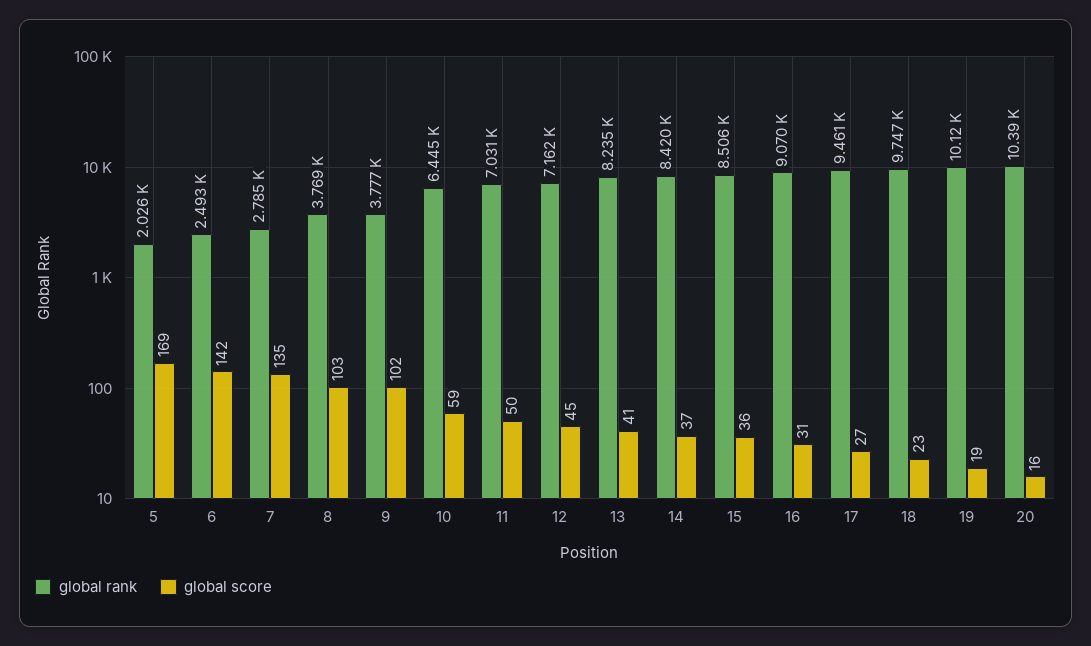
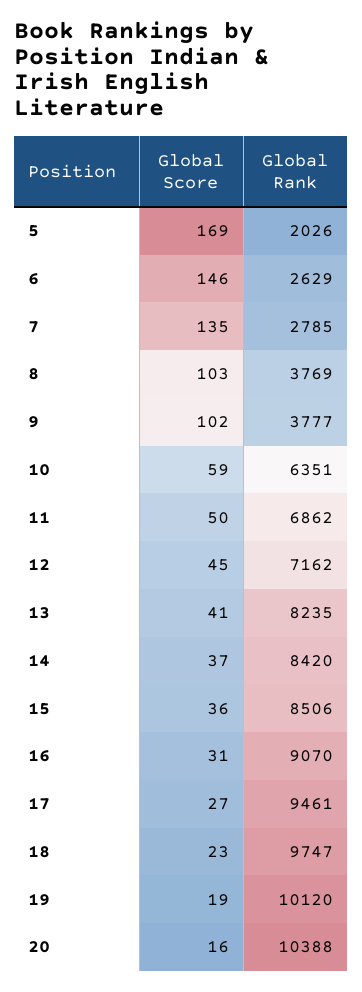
  {
    "global rank": {
      "5": 2026,
-     "6": 2493,
+     "6": 2629,
      "7": 2785,
      "8": 3769,
      "9": 3777,
-     "10": 6445,
+     "10": 6351,
-     "11": 7031,
+     "11": 6862,
      "12": 7162,
      "13": 8235,
      "14": 8420,
      "15": 8506,
      "16": 9070,
      "17": 9461,
      "18": 9747,
      "19": 10120,
      "20": 10388
    },
    "global score": {
      "5": 169,
-     "6": 142,
+     "6": 146,
      "7": 135,
      "8": 103,
      "9": 102,
      "10": 59,
      "11": 50,
      "12": 45,
      "13": 41,
      "14": 37,
      "15": 36,
      "16": 31,
      "17": 27,
      "18": 23,
      "19": 19,
      "20": 16
    }
  }

